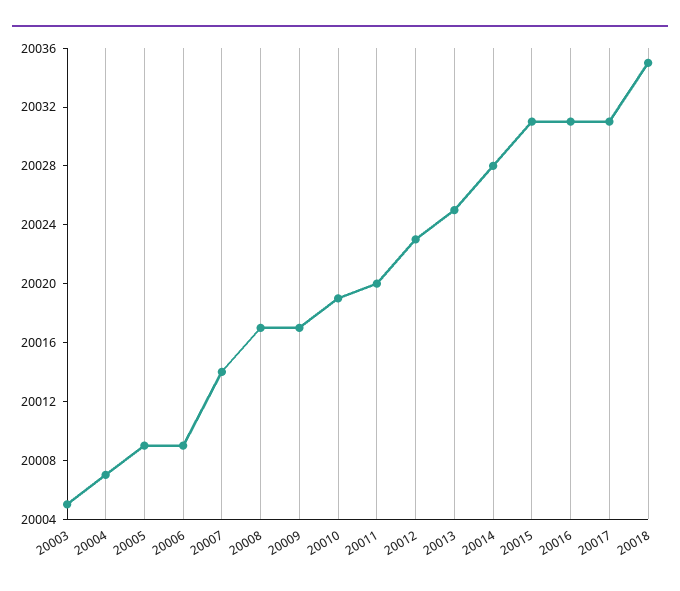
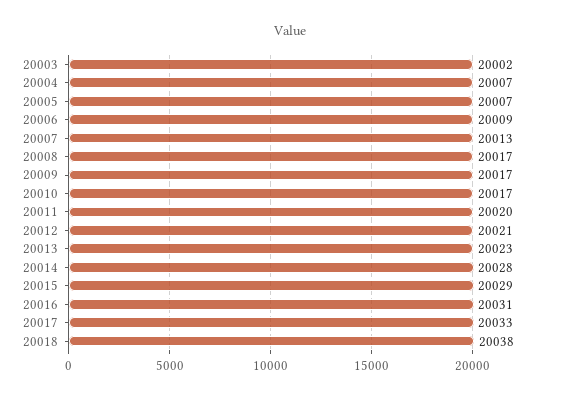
  {
-   "20003": 20005,
+   "20003": 20002,
    "20004": 20007,
-   "20005": 20009,
+   "20005": 20007,
    "20006": 20009,
-   "20007": 20014,
+   "20007": 20013,
    "20008": 20017,
    "20009": 20017,
-   "20010": 20019,
+   "20010": 20017,
    "20011": 20020,
-   "20012": 20023,
+   "20012": 20021,
-   "20013": 20025,
+   "20013": 20023,
    "20014": 20028,
-   "20015": 20031,
+   "20015": 20029,
    "20016": 20031,
-   "20017": 20031,
+   "20017": 20033,
-   "20018": 20035
+   "20018": 20038
  }

